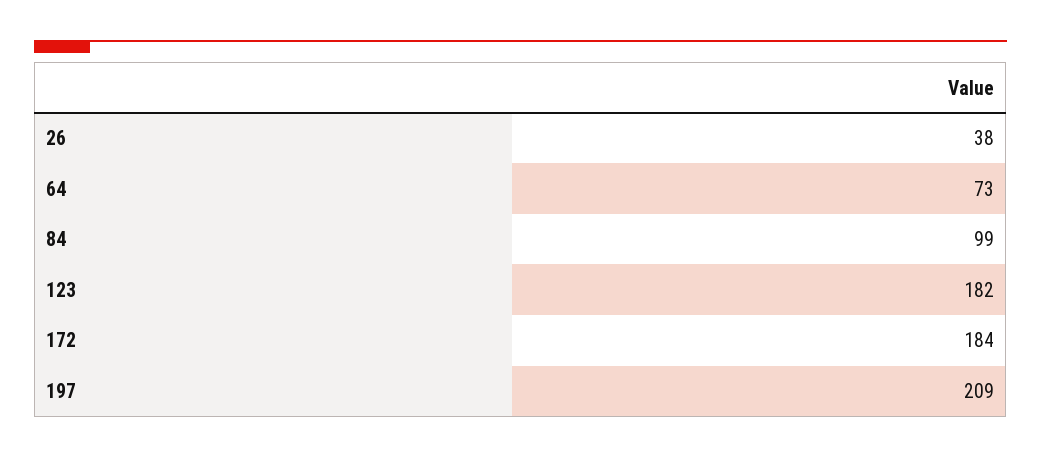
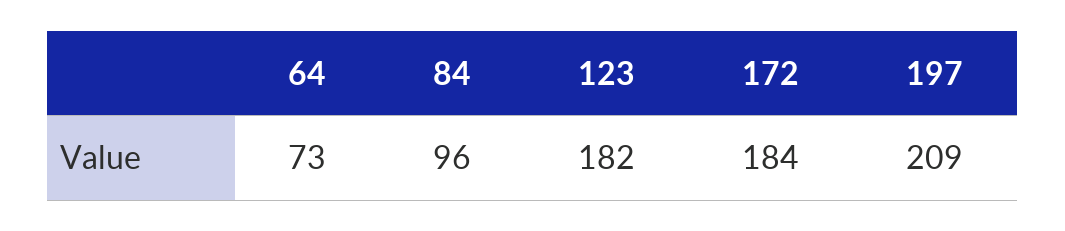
  {
-   "26": 38,
    "64": 73,
-   "84": 99,
+   "84": 96,
    "123": 182,
    "172": 184,
    "197": 209
  }

